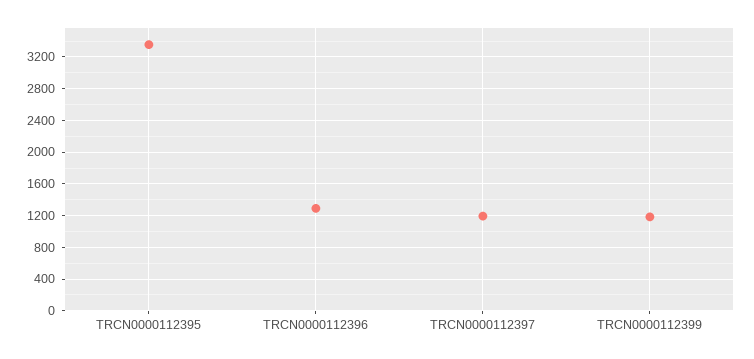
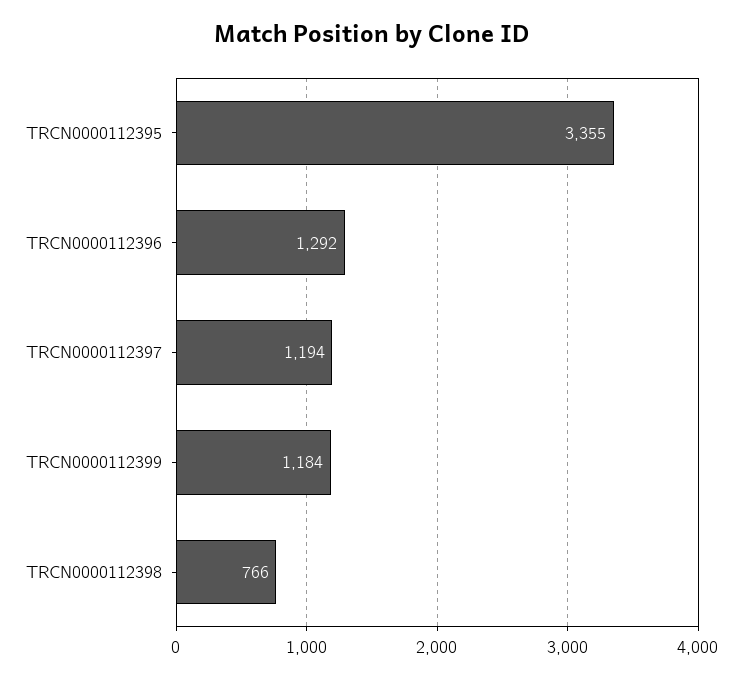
  {
    "TRCN0000112395": 3355,
    "TRCN0000112396": 1292,
    "TRCN0000112397": 1194,
-   "TRCN0000112399": 1184
+   "TRCN0000112399": 1184,
+   "TRCN0000112398": 766
  }

